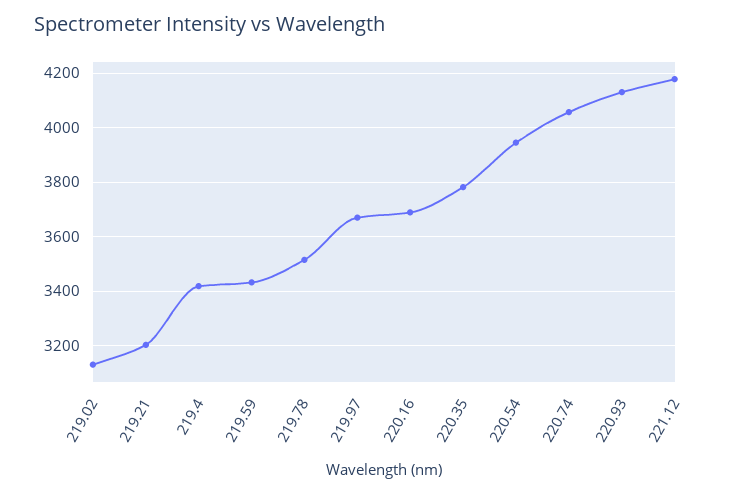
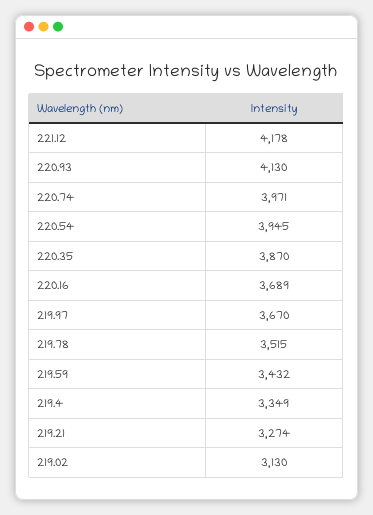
  {
    "219.02": 3130,
-   "219.21": 3200,
+   "219.21": 3274,
-   "219.4": 3425,
+   "219.4": 3349,
    "219.59": 3432,
    "219.78": 3515,
    "219.97": 3670,
    "220.16": 3689,
-   "220.35": 3775,
+   "220.35": 3870,
    "220.54": 3945,
-   "220.74": 4050,
+   "220.74": 3971,
    "220.93": 4130,
    "221.12": 4178
  }

